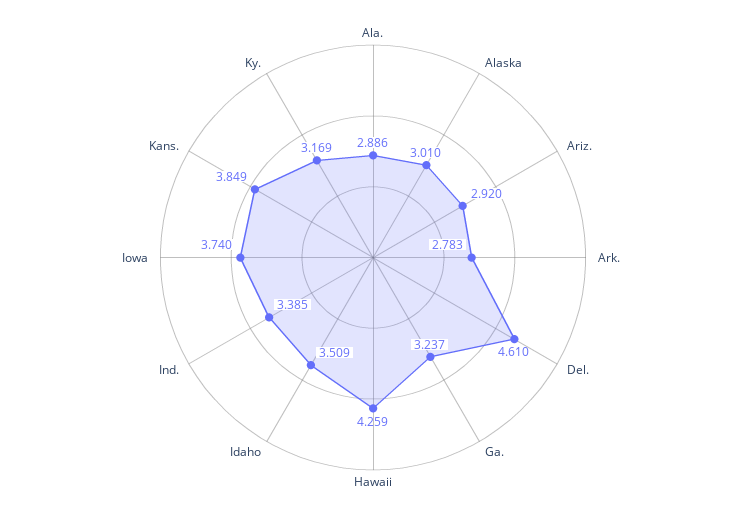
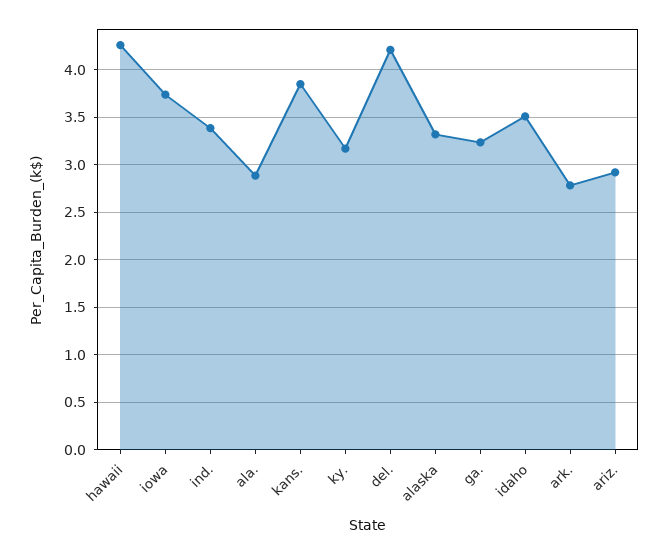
  {
    "Ala.": 2.886,
-   "Alaska": 3.01,
+   "Alaska": 3.3,
    "Ariz.": 2.92,
    "Ark.": 2.783,
-   "Del.": 4.61,
+   "Del.": 4.2,
    "Ga.": 3.237,
    "Hawaii": 4.259,
    "Idaho": 3.509,
    "Ind.": 3.385,
    "Iowa": 3.74,
    "Kans.": 3.849,
    "Ky.": 3.169
  }

